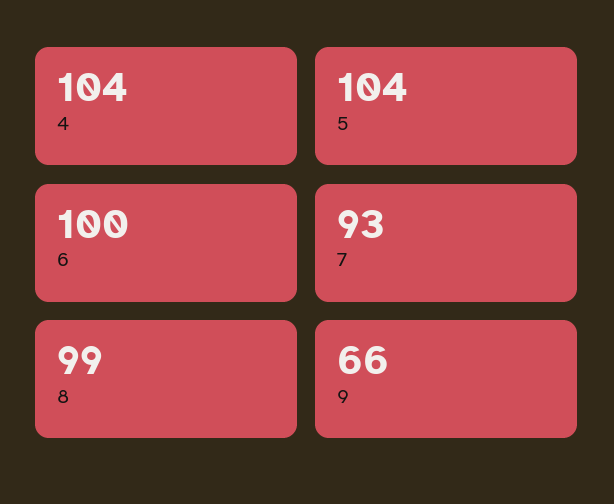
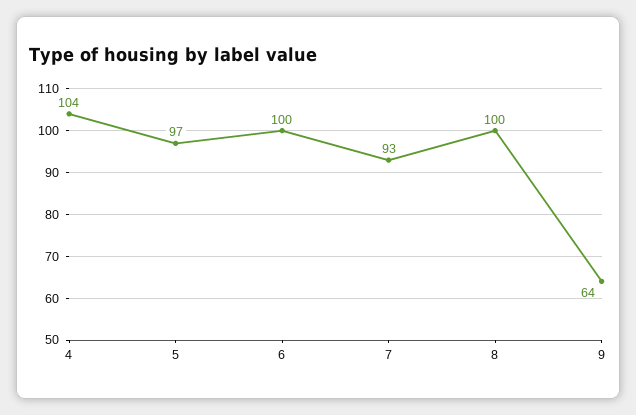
  {
    "4": 104,
-   "5": 104,
+   "5": 97,
    "6": 100,
    "7": 93,
-   "8": 99,
+   "8": 100,
-   "9": 66
+   "9": 64
  }

